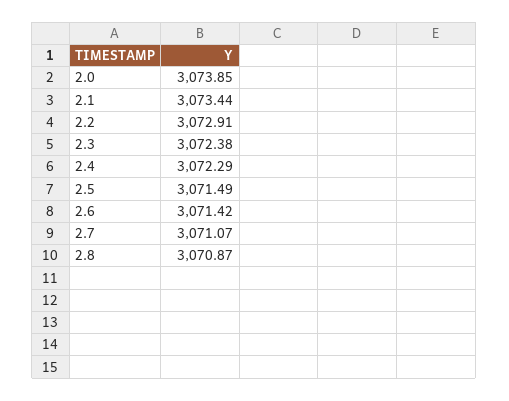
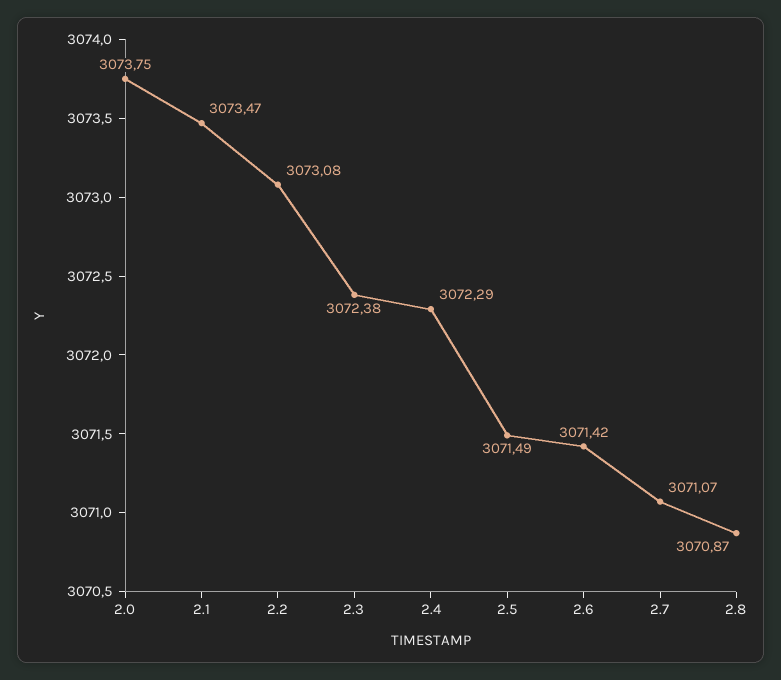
  {
-   "2.0": 3073.85,
+   "2.0": 3073.75,
-   "2.1": 3073.44,
+   "2.1": 3073.47,
-   "2.2": 3072.91,
+   "2.2": 3073.08,
    "2.3": 3072.38,
    "2.4": 3072.29,
    "2.5": 3071.49,
    "2.6": 3071.42,
    "2.7": 3071.07,
    "2.8": 3070.87
  }

